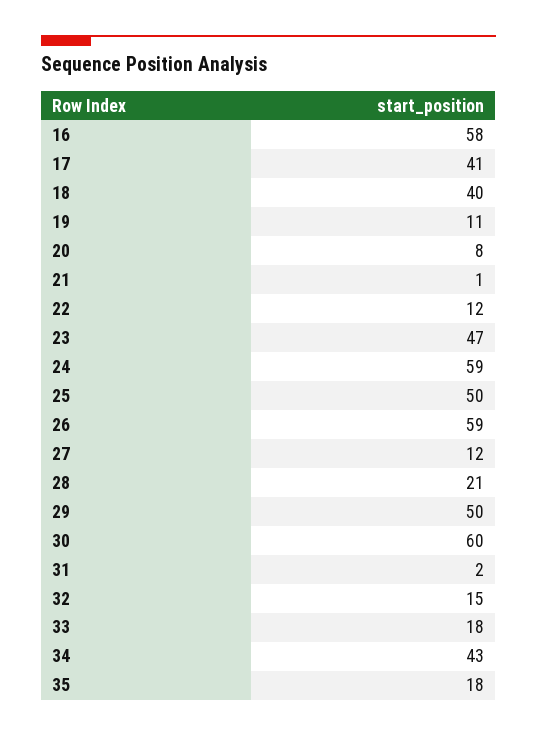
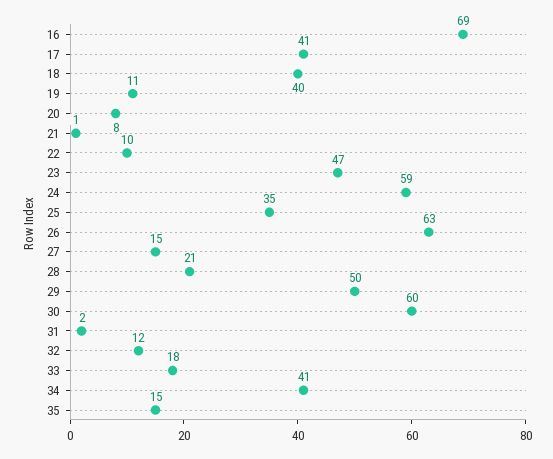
  {
-   "16": 58,
+   "16": 69,
    "17": 41,
    "18": 40,
    "19": 11,
    "20": 8,
    "21": 1,
-   "22": 12,
+   "22": 10,
    "23": 47,
    "24": 59,
-   "25": 50,
+   "25": 35,
-   "26": 59,
+   "26": 63,
-   "27": 12,
+   "27": 15,
    "28": 21,
    "29": 50,
    "30": 60,
    "31": 2,
-   "32": 15,
+   "32": 12,
    "33": 18,
-   "34": 43,
+   "34": 41,
-   "35": 18
+   "35": 15
  }

